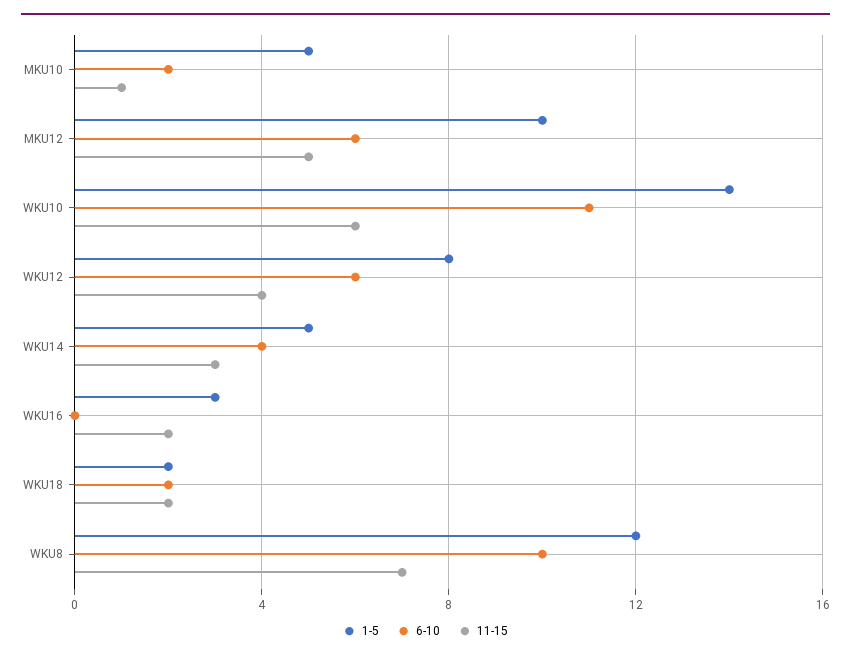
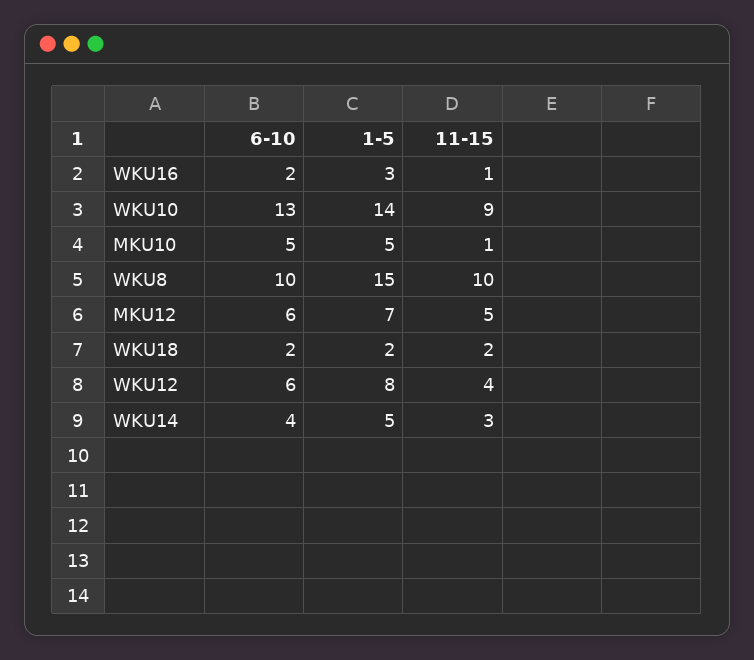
  {
    "1-5": {
      "MKU10": 5,
-     "MKU12": 10,
+     "MKU12": 7,
      "WKU10": 14,
      "WKU12": 8,
      "WKU14": 5,
      "WKU16": 3,
      "WKU18": 2,
-     "WKU8": 12
+     "WKU8": 15
    },
    "6-10": {
-     "MKU10": 2,
+     "MKU10": 5,
      "MKU12": 6,
-     "WKU10": 11,
+     "WKU10": 13,
      "WKU12": 6,
      "WKU14": 4,
-     "WKU16": 0,
+     "WKU16": 2,
      "WKU18": 2,
      "WKU8": 10
    },
    "11-15": {
      "MKU10": 1,
      "MKU12": 5,
-     "WKU10": 6,
+     "WKU10": 9,
      "WKU12": 4,
      "WKU14": 3,
-     "WKU16": 2,
+     "WKU16": 1,
      "WKU18": 2,
-     "WKU8": 7
+     "WKU8": 10
    }
  }

